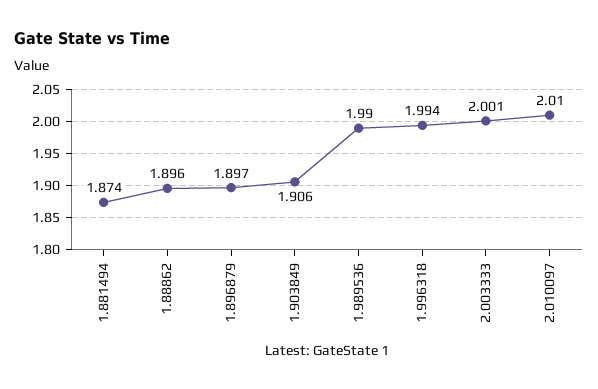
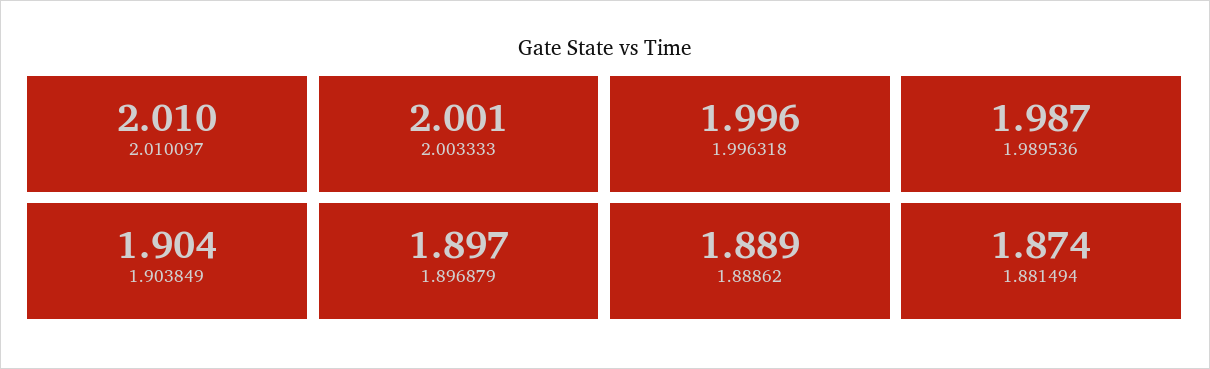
  {
    "1.881494": 1.874,
-   "1.88862": 1.896,
+   "1.88862": 1.889,
    "1.896879": 1.897,
-   "1.903849": 1.906,
+   "1.903849": 1.904,
-   "1.989536": 1.99,
+   "1.989536": 1.987,
-   "1.996318": 1.994,
+   "1.996318": 1.996,
    "2.003333": 2.001,
    "2.010097": 2.01
  }

